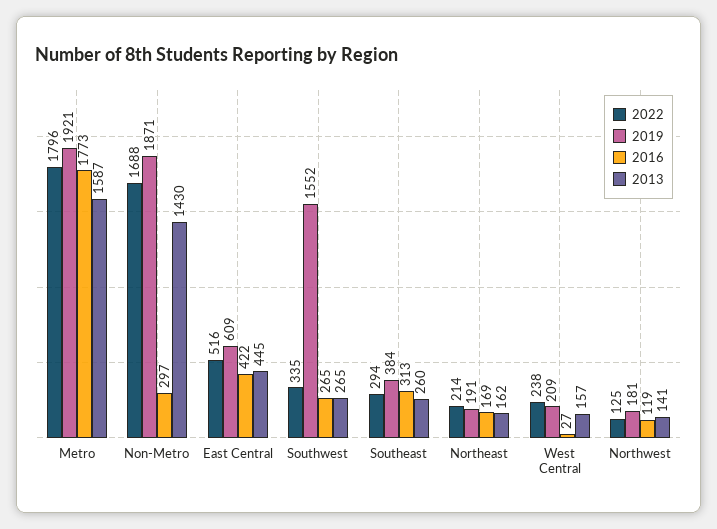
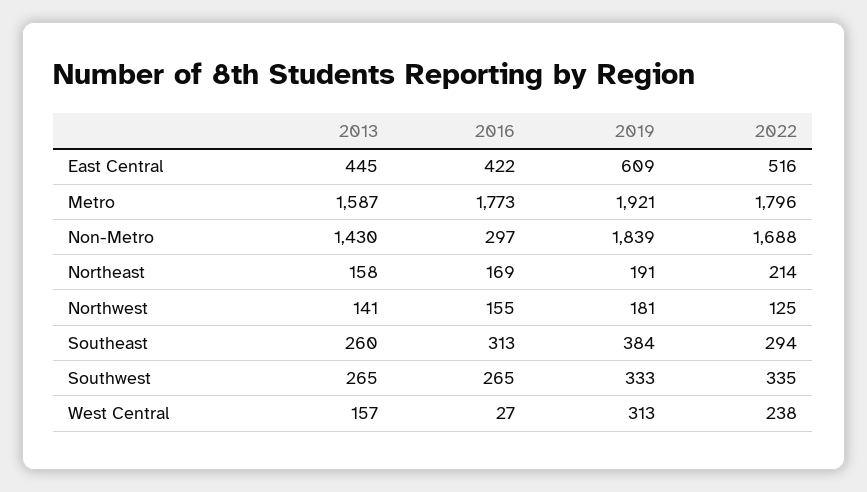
  {
    "2022": {
      "Metro": 1796,
      "Non-Metro": 1688,
      "East Central": 516,
      "Southwest": 335,
      "Southeast": 294,
      "Northeast": 214,
      "West Central": 238,
      "Northwest": 125
    },
    "2019": {
      "Metro": 1921,
-     "Non-Metro": 1871,
+     "Non-Metro": 1839,
      "East Central": 609,
-     "Southwest": 1552,
+     "Southwest": 333,
      "Southeast": 384,
      "Northeast": 191,
-     "West Central": 209,
+     "West Central": 313,
      "Northwest": 181
    },
    "2016": {
      "Metro": 1773,
      "Non-Metro": 297,
      "East Central": 422,
      "Southwest": 265,
      "Southeast": 313,
      "Northeast": 169,
      "West Central": 27,
-     "Northwest": 119
+     "Northwest": 155
    },
    "2013": {
      "Metro": 1587,
      "Non-Metro": 1430,
      "East Central": 445,
      "Southwest": 265,
      "Southeast": 260,
-     "Northeast": 162,
+     "Northeast": 158,
      "West Central": 157,
      "Northwest": 141
    }
  }

